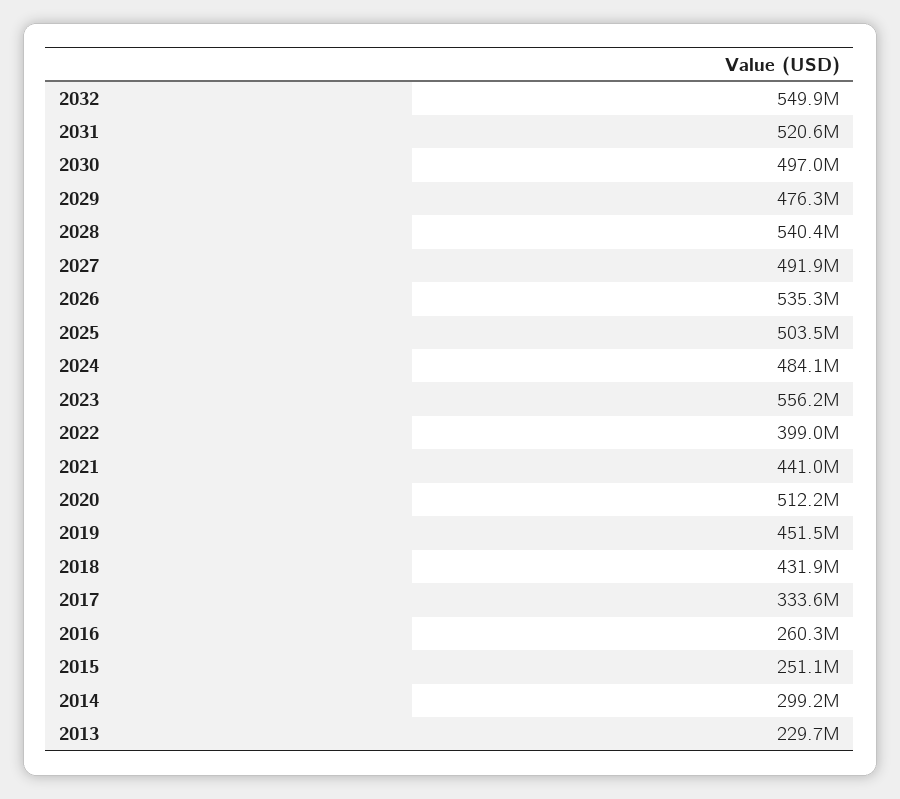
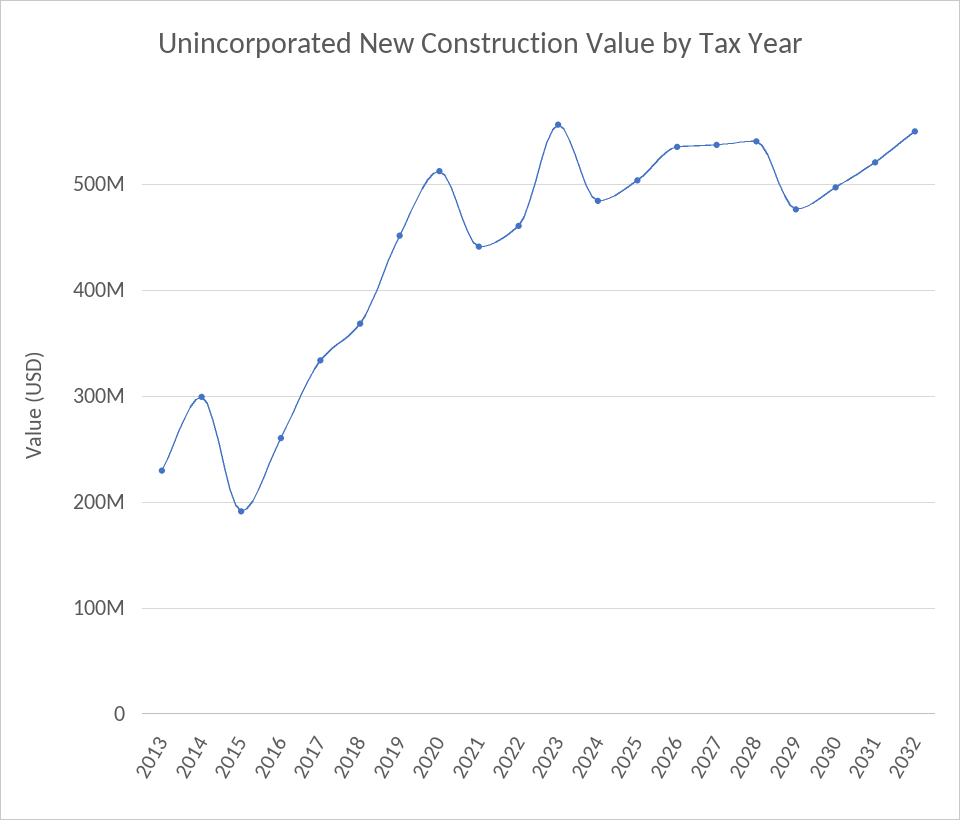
  {
    "2032": 549900000,
    "2031": 520600000,
    "2030": 497000000,
    "2029": 476300000,
    "2028": 540400000,
-   "2027": 491900000,
+   "2027": 540000000,
    "2026": 535300000,
    "2025": 503500000,
    "2024": 484100000,
    "2023": 556200000,
-   "2022": 399000000,
+   "2022": 460000000,
    "2021": 441000000,
    "2020": 512200000,
    "2019": 451500000,
-   "2018": 431900000,
+   "2018": 370000000,
    "2017": 333600000,
    "2016": 260300000,
-   "2015": 251100000,
+   "2015": 190000000,
    "2014": 299200000,
    "2013": 229700000
  }

